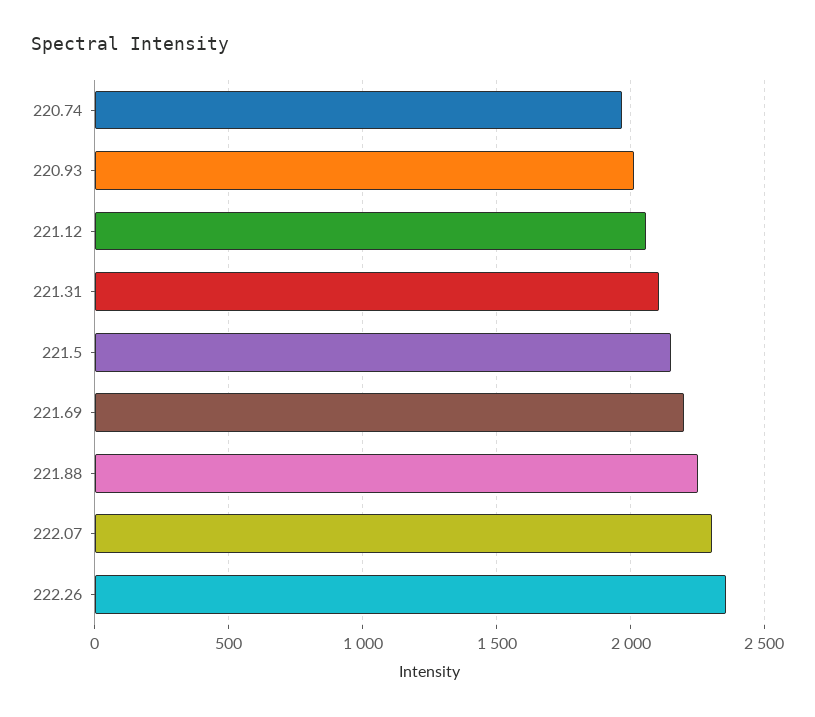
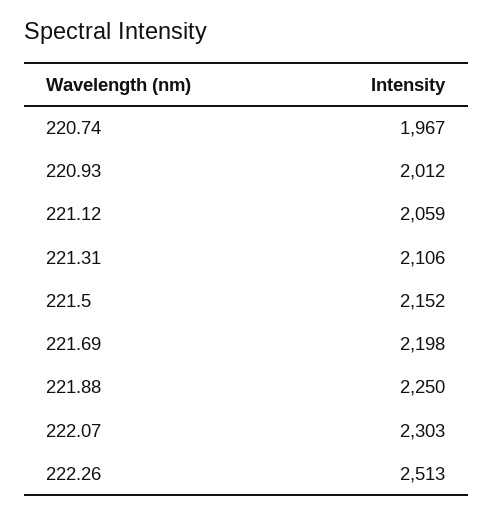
  {
    "220.74": 1967,
    "220.93": 2012,
    "221.12": 2059,
    "221.31": 2106,
    "221.5": 2152,
    "221.69": 2198,
    "221.88": 2250,
    "222.07": 2303,
-   "222.26": 2350
+   "222.26": 2513
  }

